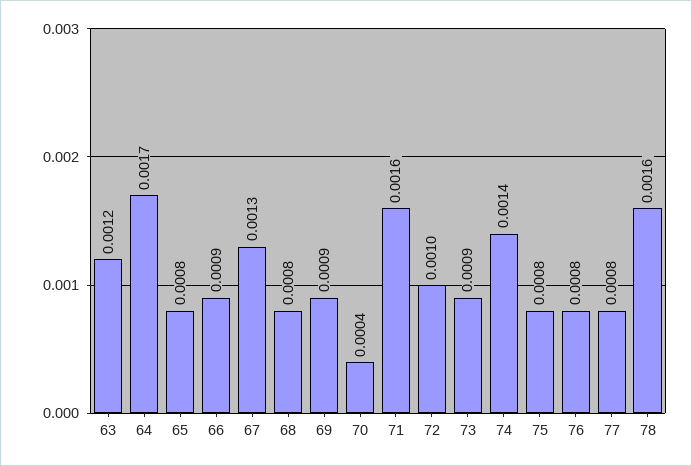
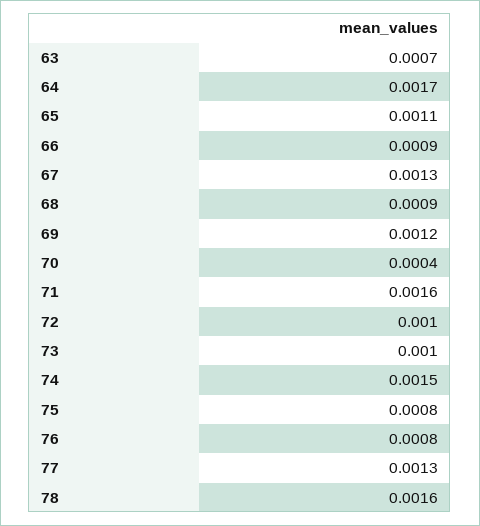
  {
-   "63": 0.0012,
+   "63": 0.0007,
    "64": 0.0017,
-   "65": 0.0008,
+   "65": 0.0011,
    "66": 0.0009,
    "67": 0.0013,
-   "68": 0.0008,
+   "68": 0.0009,
-   "69": 0.0009,
+   "69": 0.0012,
    "70": 0.0004,
    "71": 0.0016,
    "72": 0.001,
-   "73": 0.0009,
+   "73": 0.001,
-   "74": 0.0014,
+   "74": 0.0015,
    "75": 0.0008,
    "76": 0.0008,
-   "77": 0.0008,
+   "77": 0.0013,
    "78": 0.0016
  }

